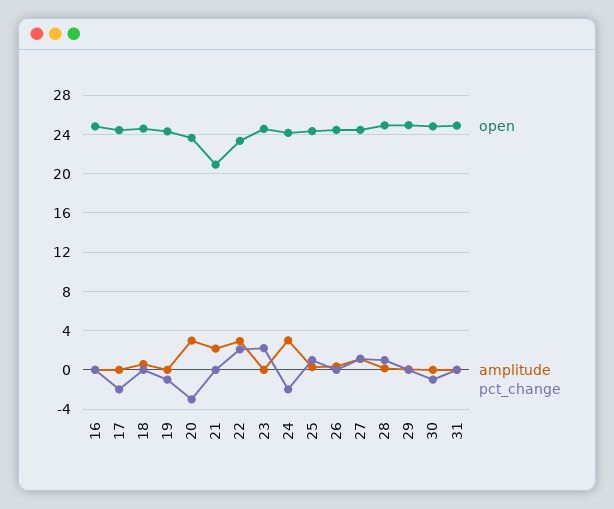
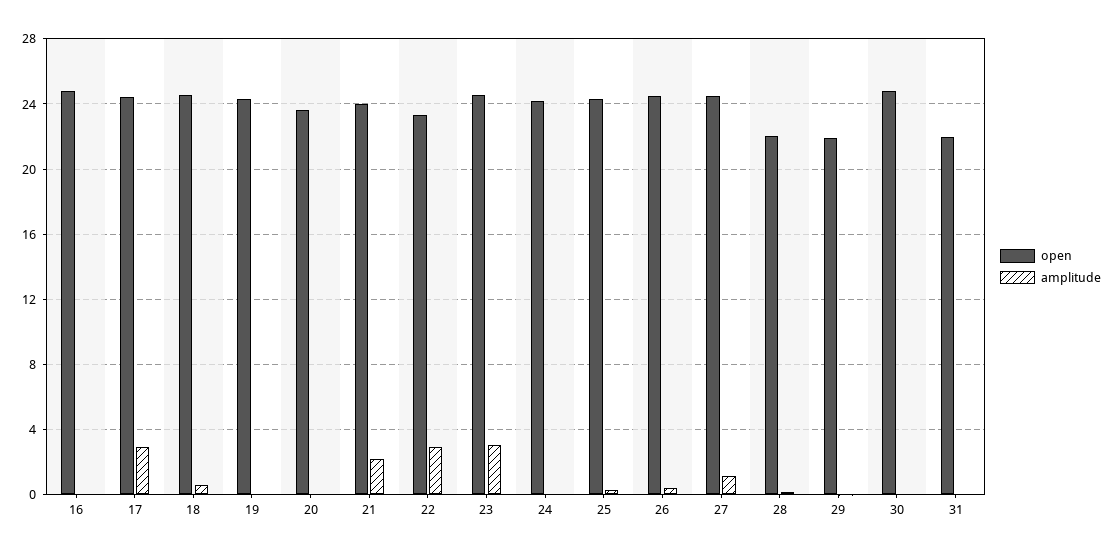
  {
    "open": {
      "16": 25,
      "17": 24.5,
      "18": 24.5,
      "19": 24.5,
      "20": 23.5,
-     "21": 21,
+     "21": 24,
      "22": 23.5,
      "23": 24.5,
      "24": 24,
      "25": 24.5,
      "26": 24.5,
      "27": 24.5,
-     "28": 25,
+     "28": 22,
-     "29": 25,
+     "29": 22,
      "30": 25,
-     "31": 25
+     "31": 22
    },
    "amplitude": {
      "16": 0,
-     "17": 0,
+     "17": 3,
      "18": 0.5,
      "19": 0,
-     "20": 3,
+     "20": 0,
      "21": 2,
      "22": 3,
-     "23": 0,
+     "23": 3,
-     "24": 3,
+     "24": 0,
      "25": 0.5,
      "26": 0.5,
      "27": 1,
      "28": 0,
      "29": 0,
      "30": 0,
      "31": 0
-   },
+   }
-   "pct_change": {
-     "16": 0,
-     "17": -2,
-     "18": 0,
-     "19": -1,
-     "20": -3,
-     "21": 0,
-     "22": 2,
-     "23": 2,
-     "24": -2,
-     "25": 1,
-     "26": 0,
-     "27": 1,
-     "28": 1,
-     "29": 0,
-     "30": -1,
-     "31": 0
-   }
  }

